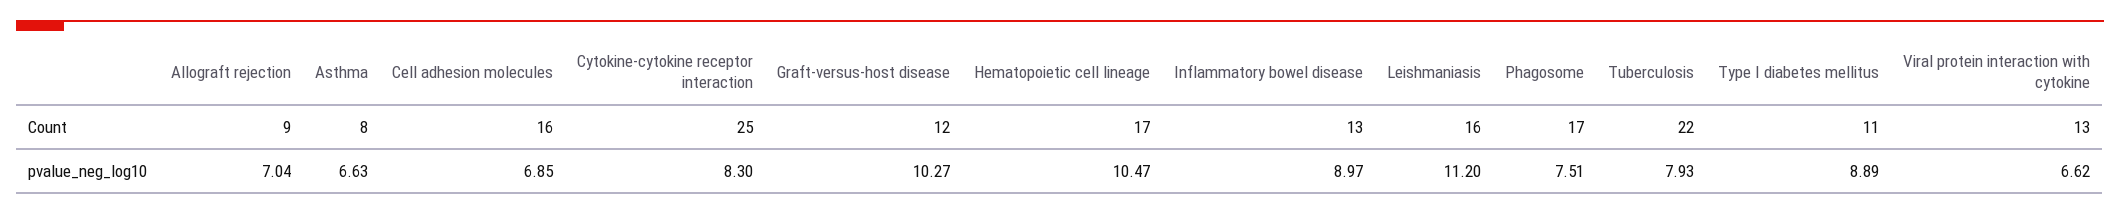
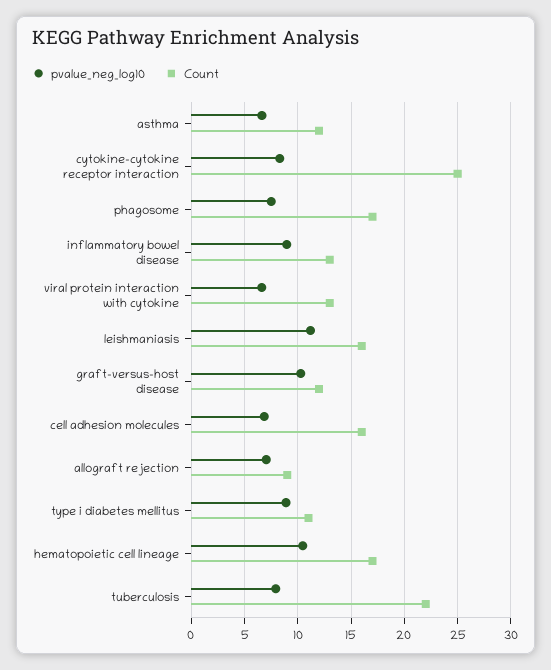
  {
    "Count": {
      "Allograft rejection": 9,
-     "Asthma": 8,
+     "Asthma": 12,
      "Cell adhesion molecules": 16,
      "Cytokine-cytokine receptor interaction": 25,
      "Graft-versus-host disease": 12,
      "Hematopoietic cell lineage": 17,
      "Inflammatory bowel disease": 13,
      "Leishmaniasis": 16,
      "Phagosome": 17,
      "Tuberculosis": 22,
      "Type I diabetes mellitus": 11,
      "Viral protein interaction with cytokine": 13
    },
    "pvalue_neg_log10": {
      "Allograft rejection": 7.04,
      "Asthma": 6.63,
      "Cell adhesion molecules": 6.85,
      "Cytokine-cytokine receptor interaction": 8.3,
      "Graft-versus-host disease": 10.27,
      "Hematopoietic cell lineage": 10.47,
      "Inflammatory bowel disease": 8.97,
      "Leishmaniasis": 11.2,
      "Phagosome": 7.51,
      "Tuberculosis": 7.93,
      "Type I diabetes mellitus": 8.89,
      "Viral protein interaction with cytokine": 6.62
    }
  }

